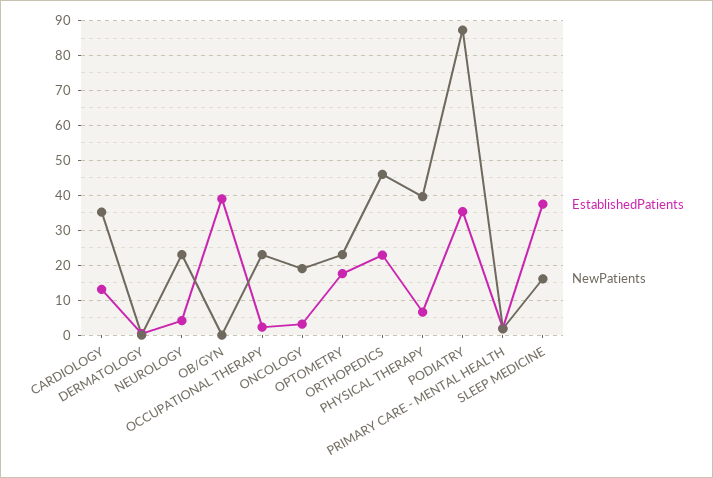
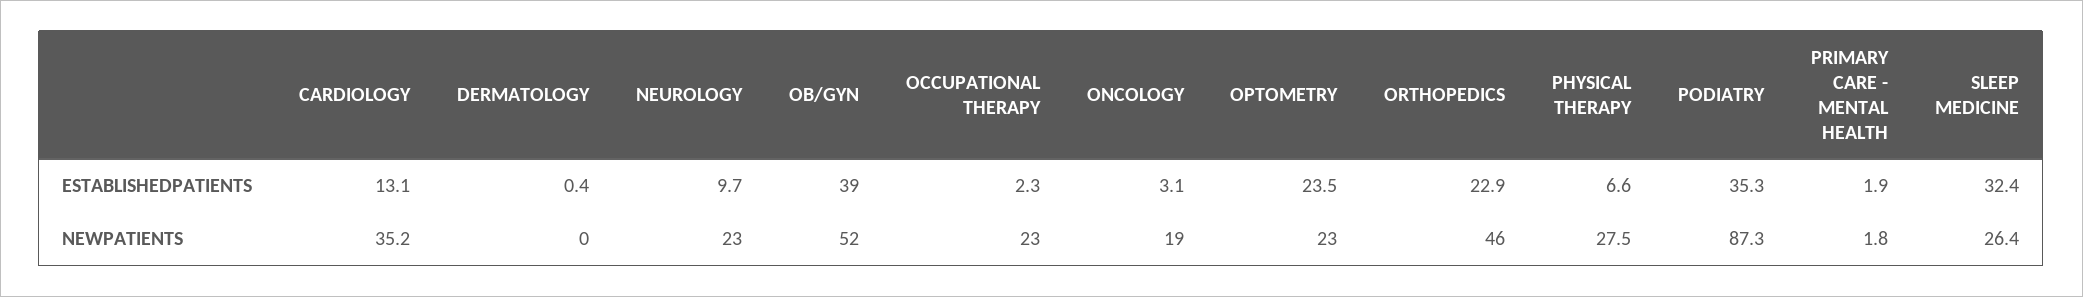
  {
    "EstablishedPatients": {
      "CARDIOLOGY": 13.1,
      "DERMATOLOGY": 0.4,
-     "NEUROLOGY": 4,
+     "NEUROLOGY": 9.7,
      "OB/GYN": 39,
      "OCCUPATIONAL THERAPY": 2.3,
      "ONCOLOGY": 3.1,
-     "OPTOMETRY": 18,
+     "OPTOMETRY": 23.5,
      "ORTHOPEDICS": 22.9,
      "PHYSICAL THERAPY": 6.6,
      "PODIATRY": 35.3,
      "PRIMARY CARE - MENTAL HEALTH": 1.9,
-     "SLEEP MEDICINE": 38
+     "SLEEP MEDICINE": 32.4
    },
    "NewPatients": {
      "CARDIOLOGY": 35.2,
      "DERMATOLOGY": 0,
      "NEUROLOGY": 23,
-     "OB/GYN": 0,
+     "OB/GYN": 52,
      "OCCUPATIONAL THERAPY": 23,
      "ONCOLOGY": 19,
      "OPTOMETRY": 23,
      "ORTHOPEDICS": 46,
-     "PHYSICAL THERAPY": 40,
+     "PHYSICAL THERAPY": 27.5,
      "PODIATRY": 87.3,
      "PRIMARY CARE - MENTAL HEALTH": 1.8,
-     "SLEEP MEDICINE": 16
+     "SLEEP MEDICINE": 26.4
    }
  }

